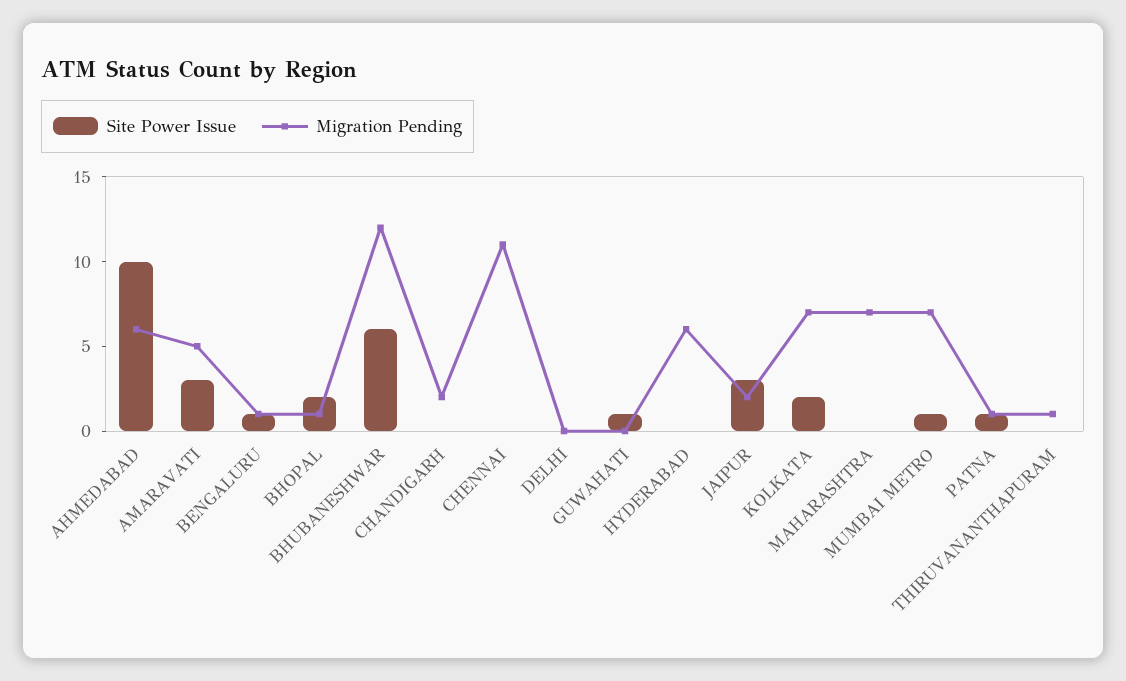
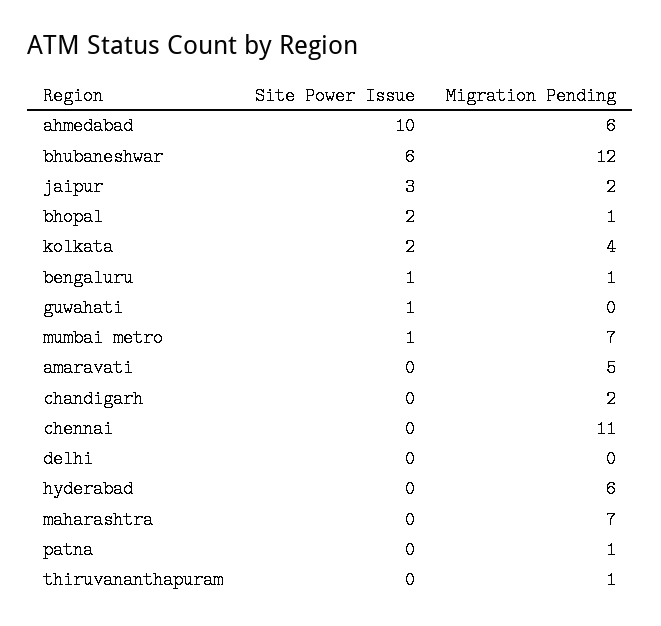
  {
    "Site Power Issue": {
      "AHMEDABAD": 10,
-     "AMARAVATI": 3,
+     "AMARAVATI": 0,
      "BENGALURU": 1,
      "BHOPAL": 2,
      "BHUBANESHWAR": 6,
      "CHANDIGARH": 0,
      "CHENNAI": 0,
      "DELHI": 0,
      "GUWAHATI": 1,
      "HYDERABAD": 0,
      "JAIPUR": 3,
      "KOLKATA": 2,
      "MAHARASHTRA": 0,
      "MUMBAI METRO": 1,
-     "PATNA": 1,
+     "PATNA": 0,
      "THIRUVANANTHAPURAM": 0
    },
    "Migration Pending": {
      "AHMEDABAD": 6,
      "AMARAVATI": 5,
      "BENGALURU": 1,
      "BHOPAL": 1,
      "BHUBANESHWAR": 12,
      "CHANDIGARH": 2,
      "CHENNAI": 11,
      "DELHI": 0,
      "GUWAHATI": 0,
      "HYDERABAD": 6,
      "JAIPUR": 2,
-     "KOLKATA": 7,
+     "KOLKATA": 4,
      "MAHARASHTRA": 7,
      "MUMBAI METRO": 7,
      "PATNA": 1,
      "THIRUVANANTHAPURAM": 1
    }
  }

